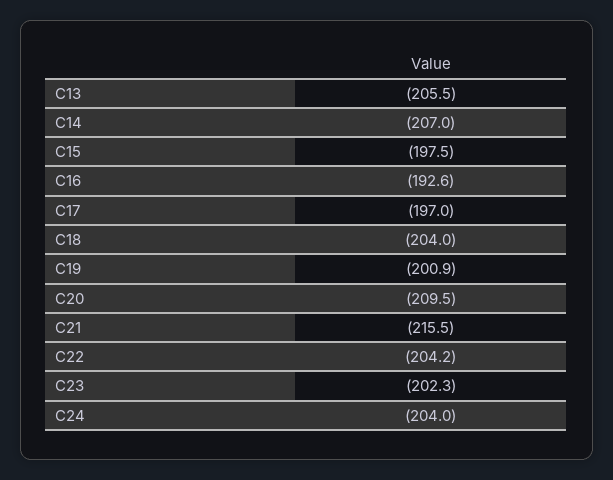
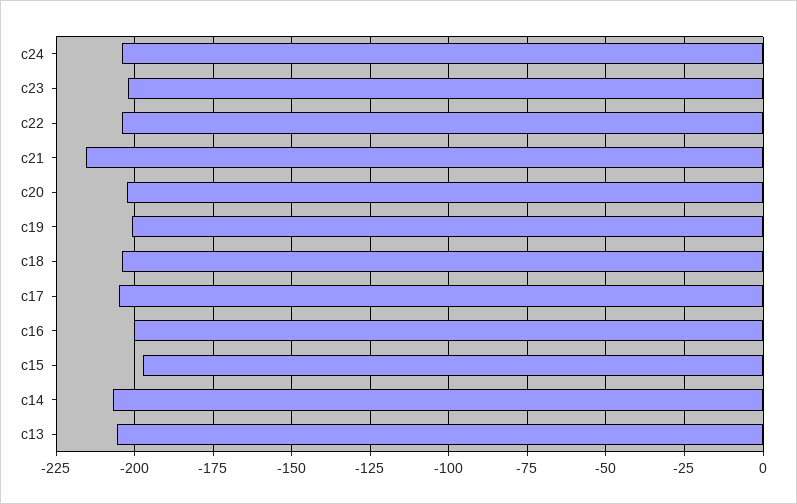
  {
    "C13": -205.5,
    "C14": -207,
    "C15": -197.5,
-   "C16": -192.6,
+   "C16": -200,
-   "C17": -197,
+   "C17": -205,
    "C18": -204,
    "C19": -200.9,
-   "C20": -209.5,
+   "C20": -202.5,
    "C21": -215.5,
    "C22": -204.2,
    "C23": -202.3,
    "C24": -204
  }

